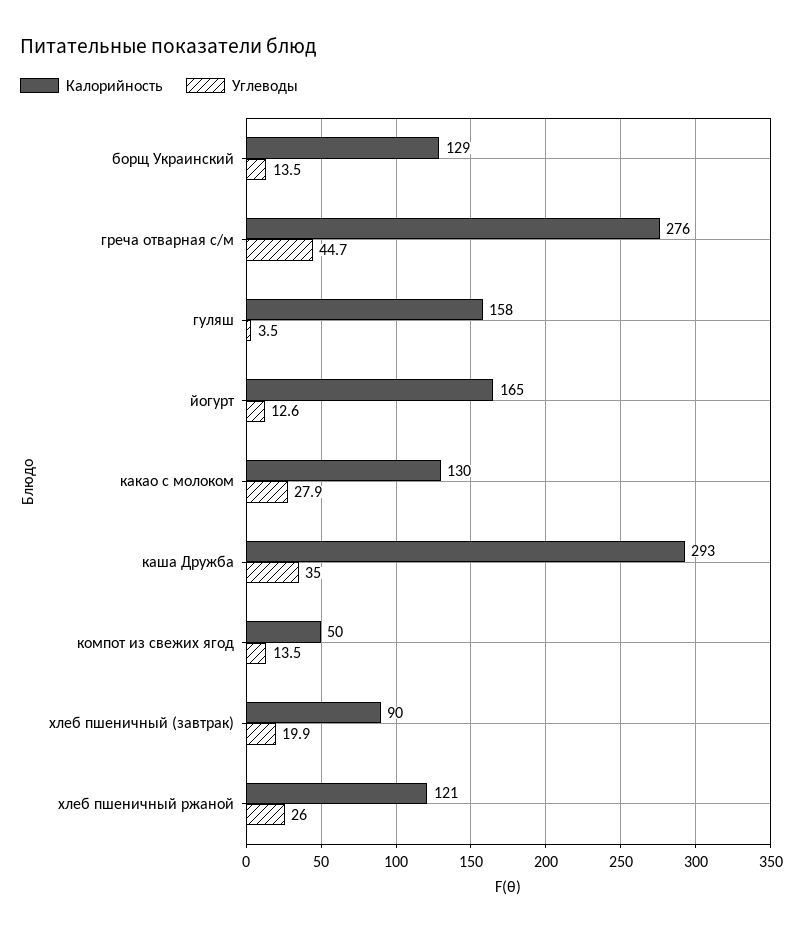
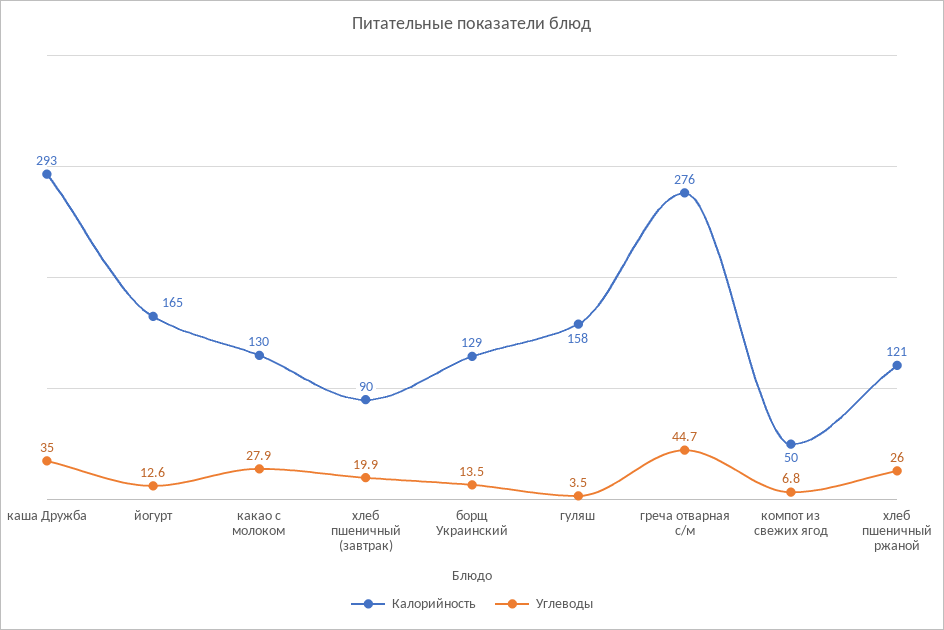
  {
    "Калорийность": {
      "борщ Украинский": 129,
      "греча отварная с/м": 276,
      "гуляш": 158,
      "йогурт": 165,
      "какао с молоком": 130,
      "каша Дружба": 293,
      "компот из свежих ягод": 50,
      "хлеб пшеничный (завтрак)": 90,
      "хлеб пшеничный ржаной": 121
    },
    "Углеводы": {
      "борщ Украинский": 13.5,
      "греча отварная с/м": 44.7,
      "гуляш": 3.5,
      "йогурт": 12.6,
      "какао с молоком": 27.9,
      "каша Дружба": 35,
-     "компот из свежих ягод": 13.5,
+     "компот из свежих ягод": 6.8,
      "хлеб пшеничный (завтрак)": 19.9,
      "хлеб пшеничный ржаной": 26
    }
  }

